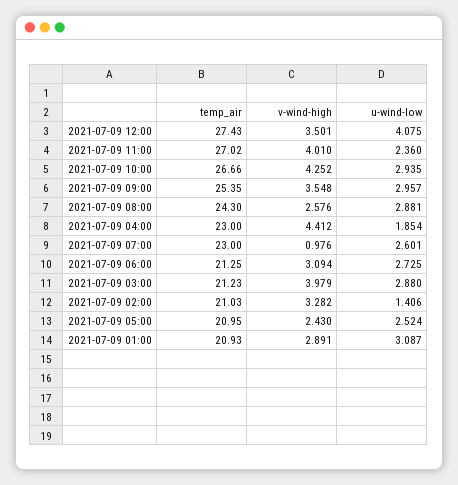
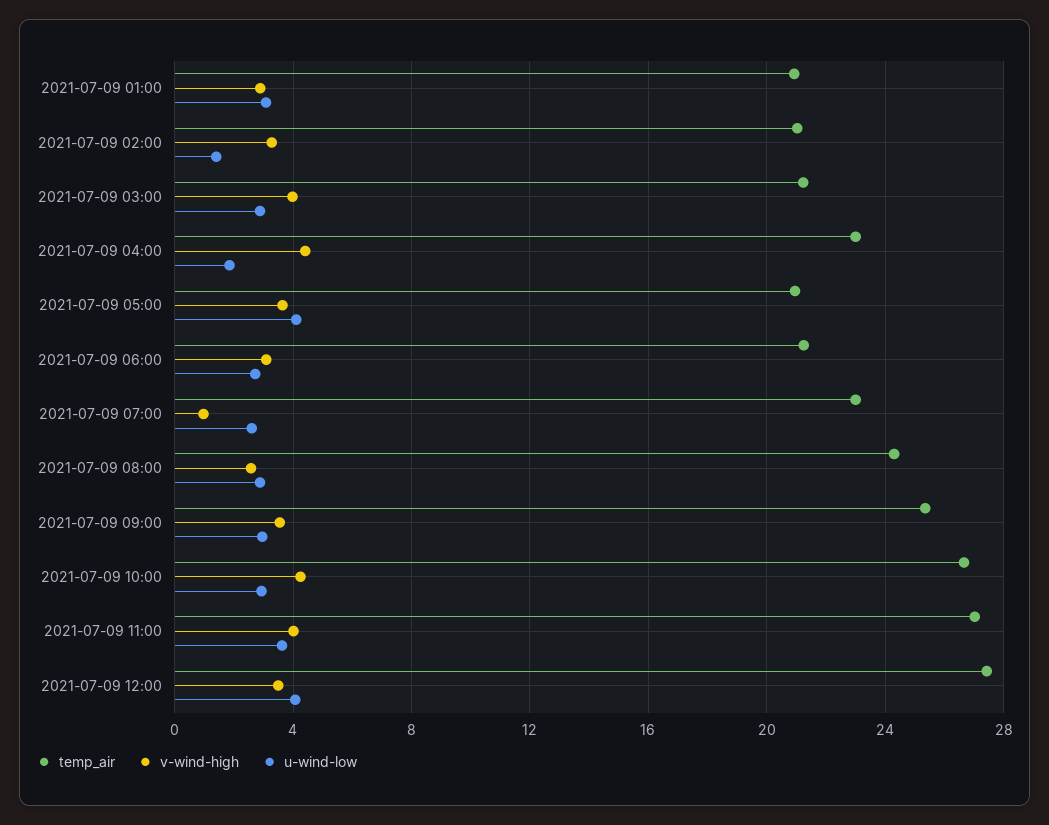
  {
    "temp_air": {
      "2021-07-09 12:00": 27.43,
      "2021-07-09 11:00": 27.02,
      "2021-07-09 10:00": 26.66,
      "2021-07-09 09:00": 25.35,
      "2021-07-09 08:00": 24.3,
      "2021-07-09 04:00": 23,
      "2021-07-09 07:00": 23,
      "2021-07-09 06:00": 21.25,
      "2021-07-09 03:00": 21.23,
      "2021-07-09 02:00": 21.03,
      "2021-07-09 05:00": 20.95,
      "2021-07-09 01:00": 20.93
    },
    "v-wind-high": {
      "2021-07-09 12:00": 3.501,
      "2021-07-09 11:00": 4.01,
      "2021-07-09 10:00": 4.252,
      "2021-07-09 09:00": 3.548,
      "2021-07-09 08:00": 2.576,
      "2021-07-09 04:00": 4.412,
      "2021-07-09 07:00": 0.976,
      "2021-07-09 06:00": 3.094,
      "2021-07-09 03:00": 3.979,
      "2021-07-09 02:00": 3.282,
-     "2021-07-09 05:00": 2.43,
+     "2021-07-09 05:00": 3.5,
      "2021-07-09 01:00": 2.891
    },
    "u-wind-low": {
      "2021-07-09 12:00": 4.075,
-     "2021-07-09 11:00": 2.36,
+     "2021-07-09 11:00": 3.5,
      "2021-07-09 10:00": 2.935,
      "2021-07-09 09:00": 2.957,
      "2021-07-09 08:00": 2.881,
      "2021-07-09 04:00": 1.854,
      "2021-07-09 07:00": 2.601,
      "2021-07-09 06:00": 2.725,
      "2021-07-09 03:00": 2.88,
      "2021-07-09 02:00": 1.406,
-     "2021-07-09 05:00": 2.524,
+     "2021-07-09 05:00": 4,
      "2021-07-09 01:00": 3.087
    }
  }

